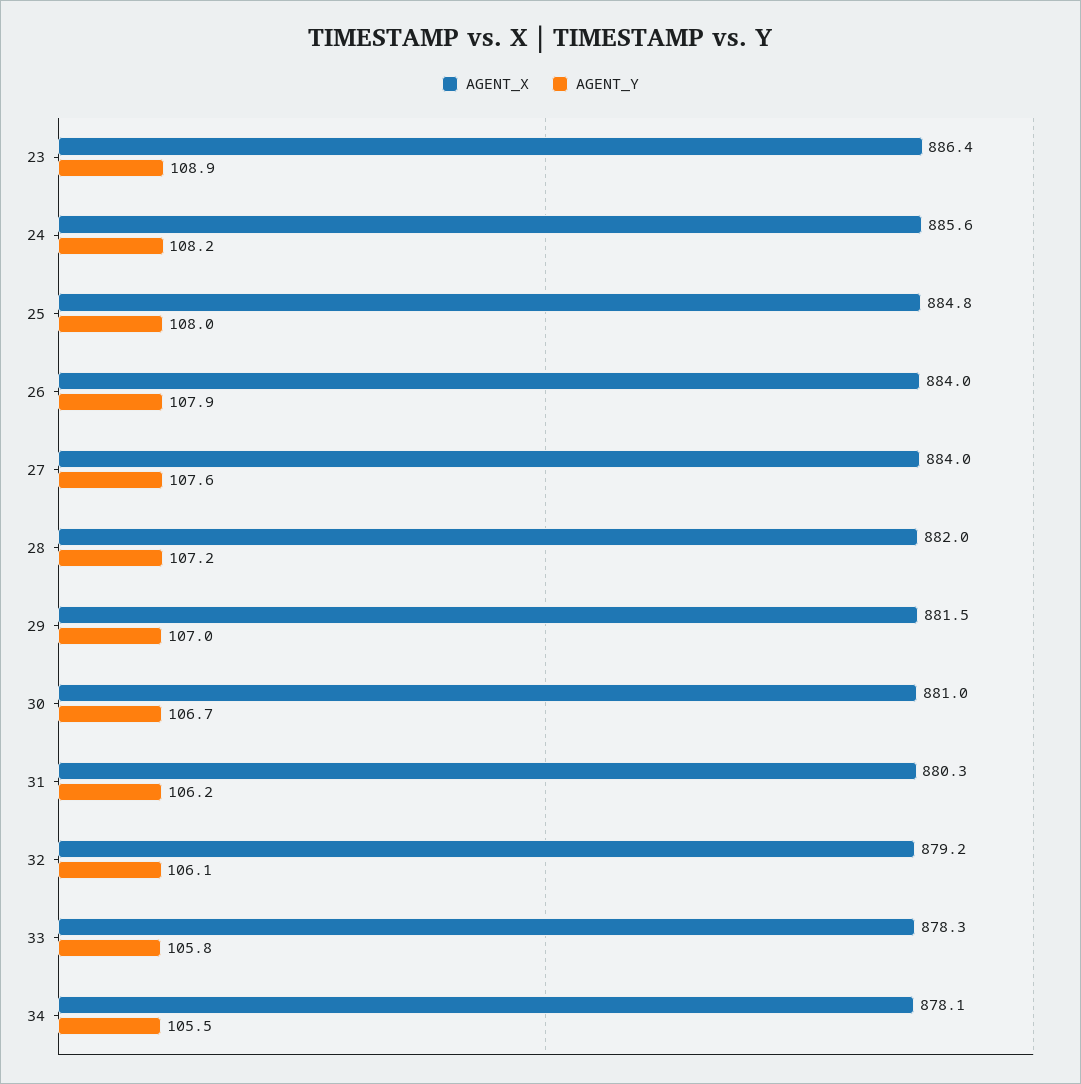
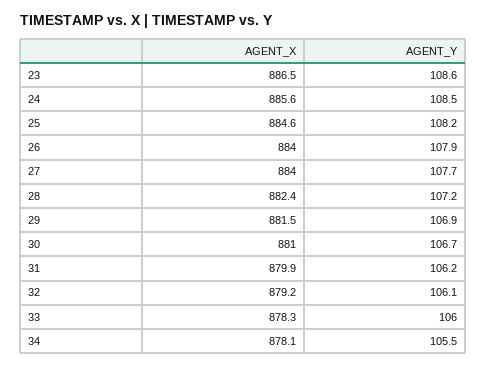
  {
    "AGENT_X": {
-     "23": 886.4,
+     "23": 886.5,
      "24": 885.6,
-     "25": 884.8,
+     "25": 884.6,
      "26": 884,
      "27": 884,
-     "28": 882,
+     "28": 882.4,
      "29": 881.5,
      "30": 881,
-     "31": 880.3,
+     "31": 879.9,
      "32": 879.2,
      "33": 878.3,
      "34": 878.1
    },
    "AGENT_Y": {
-     "23": 108.9,
+     "23": 108.6,
-     "24": 108.2,
+     "24": 108.5,
-     "25": 108,
+     "25": 108.2,
      "26": 107.9,
-     "27": 107.6,
+     "27": 107.7,
      "28": 107.2,
-     "29": 107,
+     "29": 106.9,
      "30": 106.7,
      "31": 106.2,
      "32": 106.1,
-     "33": 105.8,
+     "33": 106,
      "34": 105.5
    }
  }

